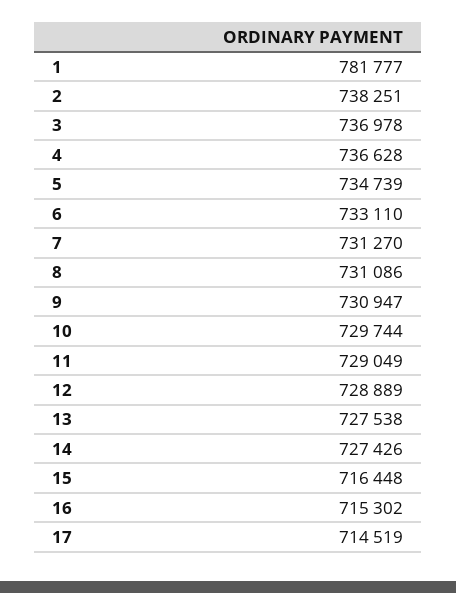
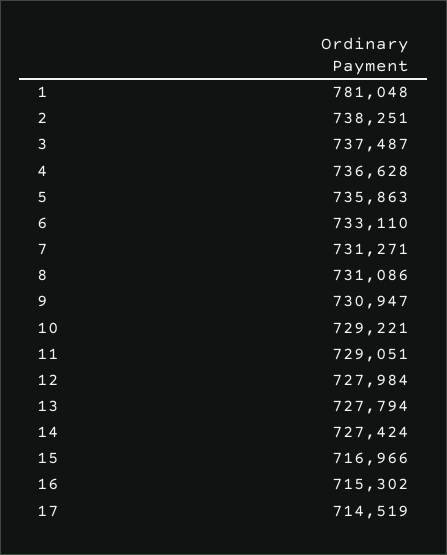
  {
-   "1": 781777,
+   "1": 781048,
    "2": 738251,
-   "3": 736978,
+   "3": 737487,
    "4": 736628,
-   "5": 734739,
+   "5": 735863,
    "6": 733110,
-   "7": 731270,
+   "7": 731271,
    "8": 731086,
    "9": 730947,
-   "10": 729744,
+   "10": 729221,
-   "11": 729049,
+   "11": 729051,
-   "12": 728889,
+   "12": 727984,
-   "13": 727538,
+   "13": 727794,
-   "14": 727426,
+   "14": 727424,
-   "15": 716448,
+   "15": 716966,
    "16": 715302,
    "17": 714519
  }

